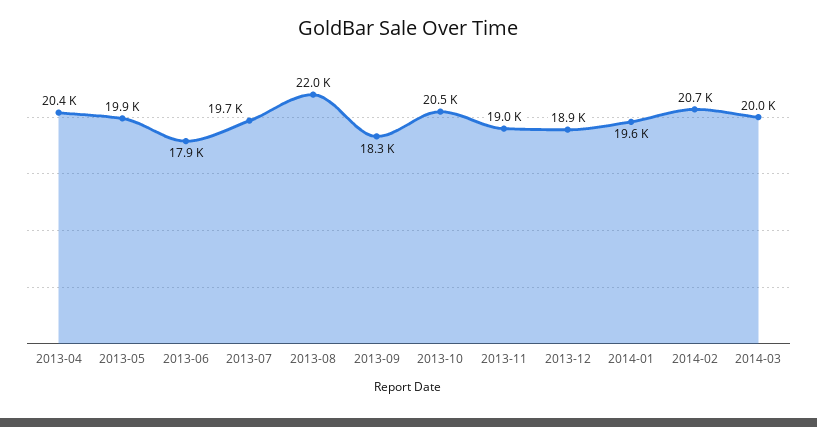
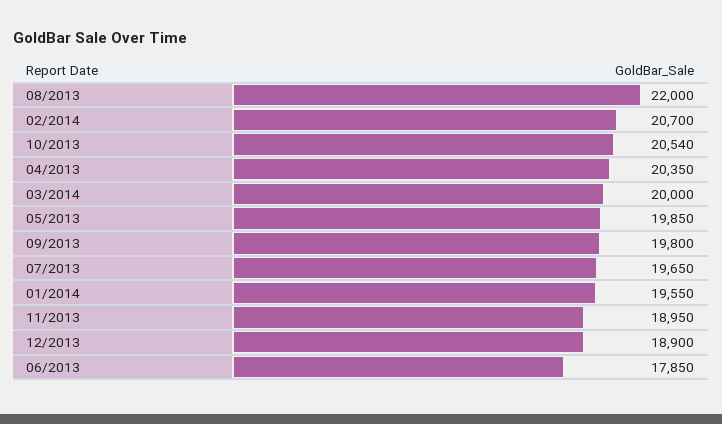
  {
    "2013-04": 20350,
    "2013-05": 19850,
    "2013-06": 17850,
    "2013-07": 19650,
    "2013-08": 22000,
-   "2013-09": 18300,
+   "2013-09": 19800,
    "2013-10": 20540,
    "2013-11": 18950,
    "2013-12": 18900,
    "2014-01": 19550,
    "2014-02": 20700,
    "2014-03": 20000
  }

